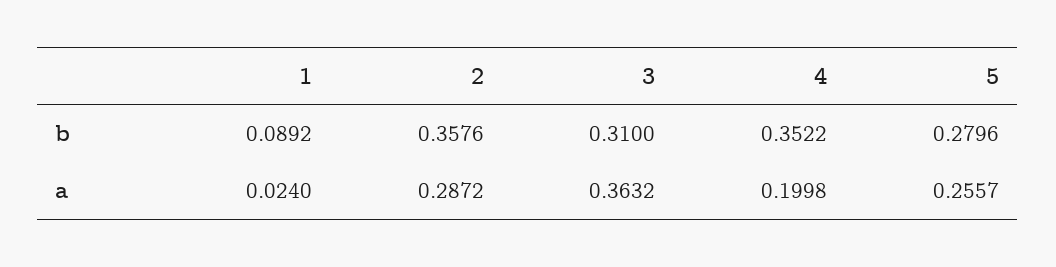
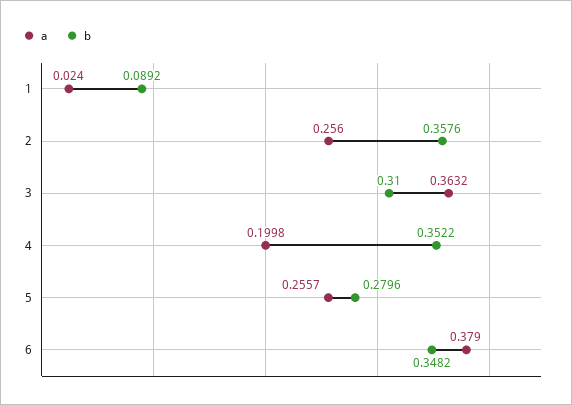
  {
    "b": {
      "1": 0.0892,
      "2": 0.3576,
      "3": 0.31,
      "4": 0.3522,
-     "5": 0.2796
+     "5": 0.2796,
+     "6": 0.3482
    },
    "a": {
      "1": 0.024,
-     "2": 0.2872,
+     "2": 0.256,
      "3": 0.3632,
      "4": 0.1998,
-     "5": 0.2557
+     "5": 0.2557,
+     "6": 0.379
    }
  }

